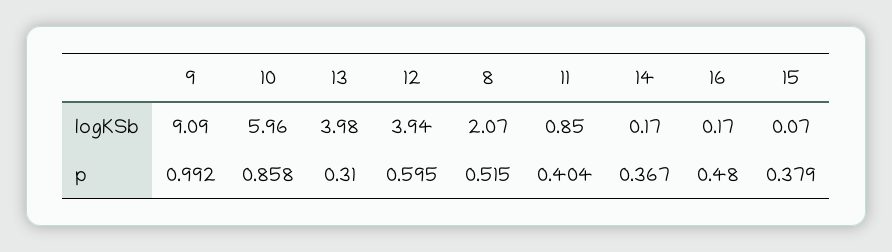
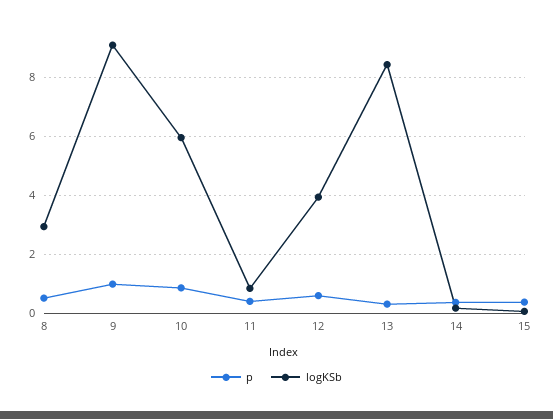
  {
    "logKSb": {
      "9": 9.09,
      "10": 5.96,
-     "13": 3.98,
+     "13": 8.5,
      "12": 3.94,
-     "8": 2.07,
+     "8": 3,
      "11": 0.85,
      "14": 0.17,
-     "16": 0.17,
      "15": 0.07
    },
    "p": {
      "9": 0.992,
      "10": 0.858,
      "13": 0.31,
      "12": 0.595,
      "8": 0.515,
      "11": 0.404,
      "14": 0.367,
-     "16": 0.48,
      "15": 0.379
    }
  }

